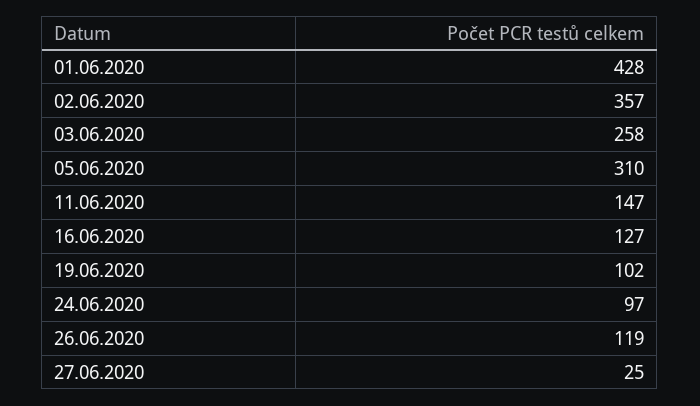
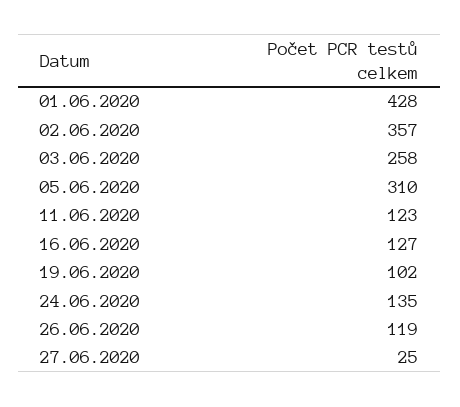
  {
    "01.06.2020": 428,
    "02.06.2020": 357,
    "03.06.2020": 258,
    "05.06.2020": 310,
-   "11.06.2020": 147,
+   "11.06.2020": 123,
    "16.06.2020": 127,
    "19.06.2020": 102,
-   "24.06.2020": 97,
+   "24.06.2020": 135,
    "26.06.2020": 119,
    "27.06.2020": 25
  }

